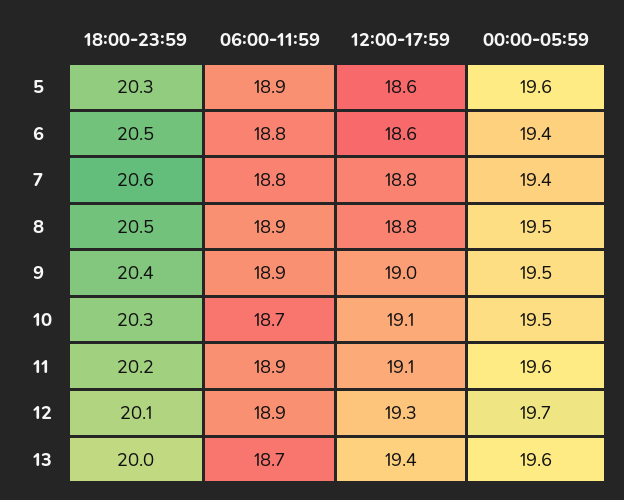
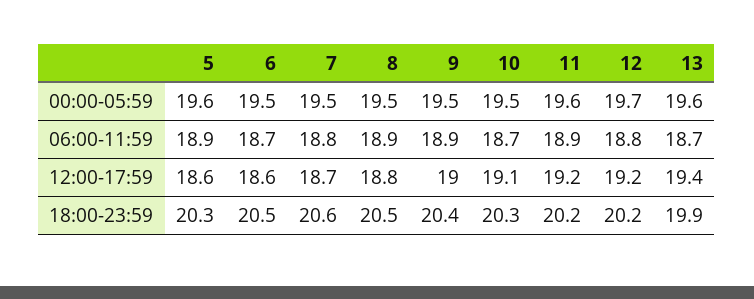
  {
    "18:00-23:59": {
      "5": 20.3,
      "6": 20.5,
      "7": 20.6,
      "8": 20.5,
      "9": 20.4,
      "10": 20.3,
      "11": 20.2,
-     "12": 20.1,
+     "12": 20.2,
-     "13": 20
+     "13": 19.9
    },
    "06:00-11:59": {
      "5": 18.9,
-     "6": 18.8,
+     "6": 18.7,
      "7": 18.8,
      "8": 18.9,
      "9": 18.9,
      "10": 18.7,
      "11": 18.9,
-     "12": 18.9,
+     "12": 18.8,
      "13": 18.7
    },
    "12:00-17:59": {
      "5": 18.6,
      "6": 18.6,
-     "7": 18.8,
+     "7": 18.7,
      "8": 18.8,
      "9": 19,
      "10": 19.1,
-     "11": 19.1,
+     "11": 19.2,
-     "12": 19.3,
+     "12": 19.2,
      "13": 19.4
    },
    "00:00-05:59": {
      "5": 19.6,
-     "6": 19.4,
+     "6": 19.5,
-     "7": 19.4,
+     "7": 19.5,
      "8": 19.5,
      "9": 19.5,
      "10": 19.5,
      "11": 19.6,
      "12": 19.7,
      "13": 19.6
    }
  }

